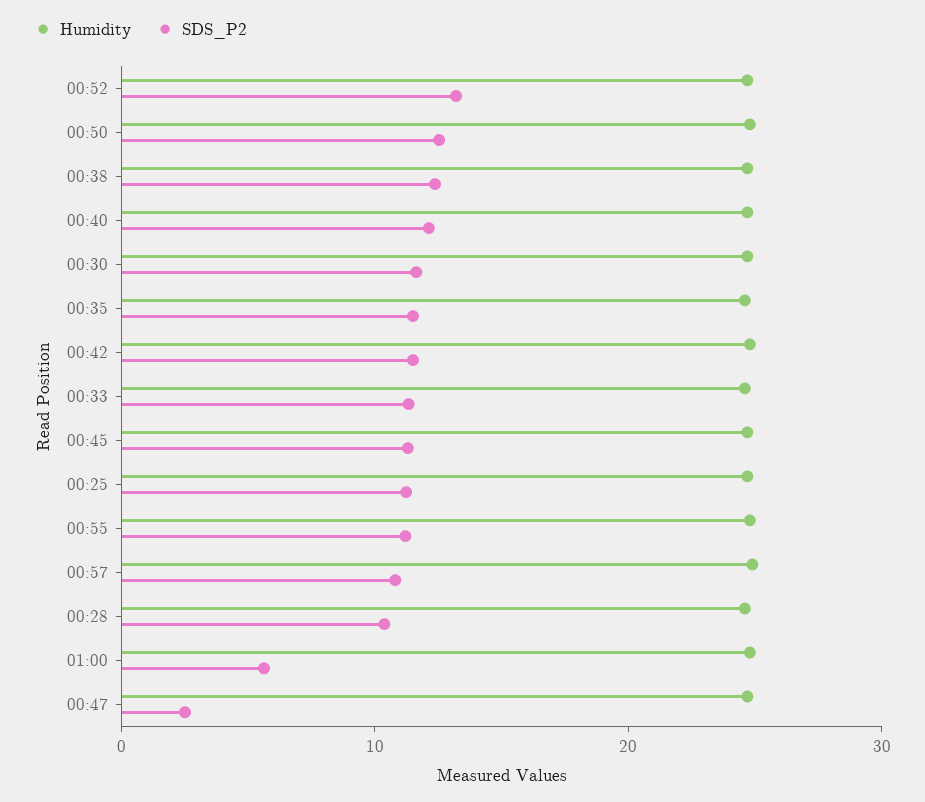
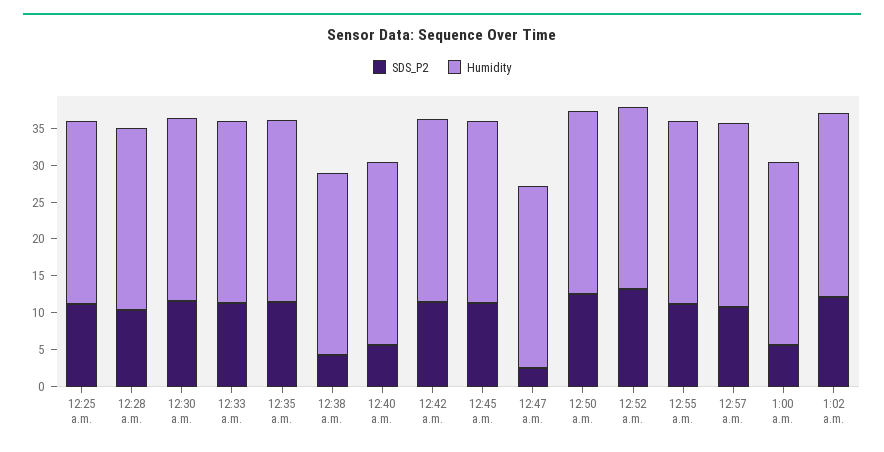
  {
    "Humidity": {
      "00:52": 24,
      "00:50": 24,
      "00:38": 24,
      "00:40": 24,
      "00:30": 24,
      "00:35": 24,
      "00:42": 24,
      "00:33": 24,
      "00:45": 24,
      "00:25": 24,
      "00:55": 24,
      "00:57": 24,
      "00:28": 24,
      "01:00": 24,
-     "00:47": 24
+     "00:47": 24,
+     "1:02 a.m.": 25
    },
    "SDS_P2": {
      "00:52": 14,
      "00:50": 12,
-     "00:38": 12,
+     "00:38": 5,
-     "00:40": 12,
+     "00:40": 5,
      "00:30": 12,
      "00:35": 12,
      "00:42": 12,
      "00:33": 12,
      "00:45": 12,
      "00:25": 12,
      "00:55": 12,
      "00:57": 10,
      "00:28": 10,
      "01:00": 6,
-     "00:47": 2
+     "00:47": 2,
+     "1:02 a.m.": 12.5
    }
  }

